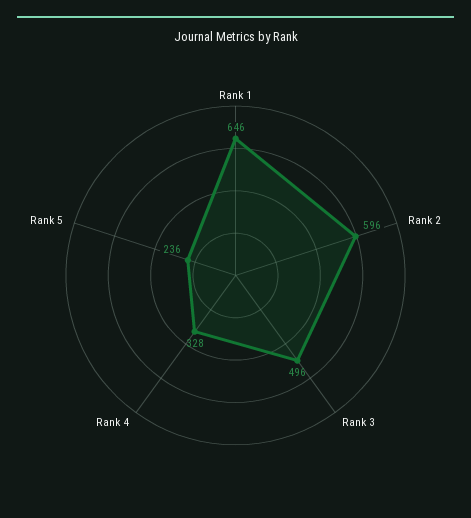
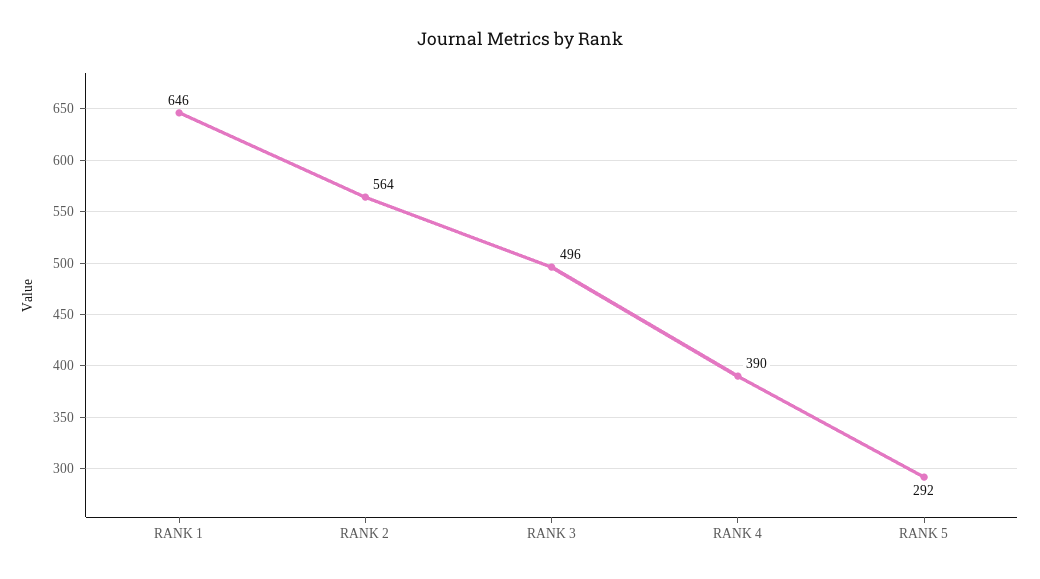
  {
    "Rank 1": 646,
-   "Rank 2": 596,
+   "Rank 2": 564,
    "Rank 3": 496,
-   "Rank 4": 328,
+   "Rank 4": 390,
-   "Rank 5": 236
+   "Rank 5": 292
  }

